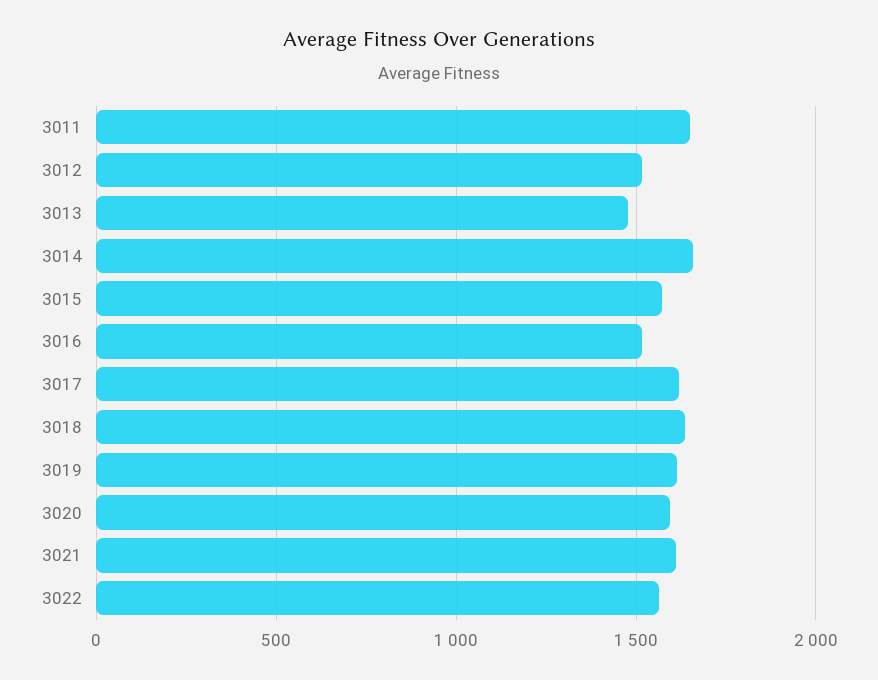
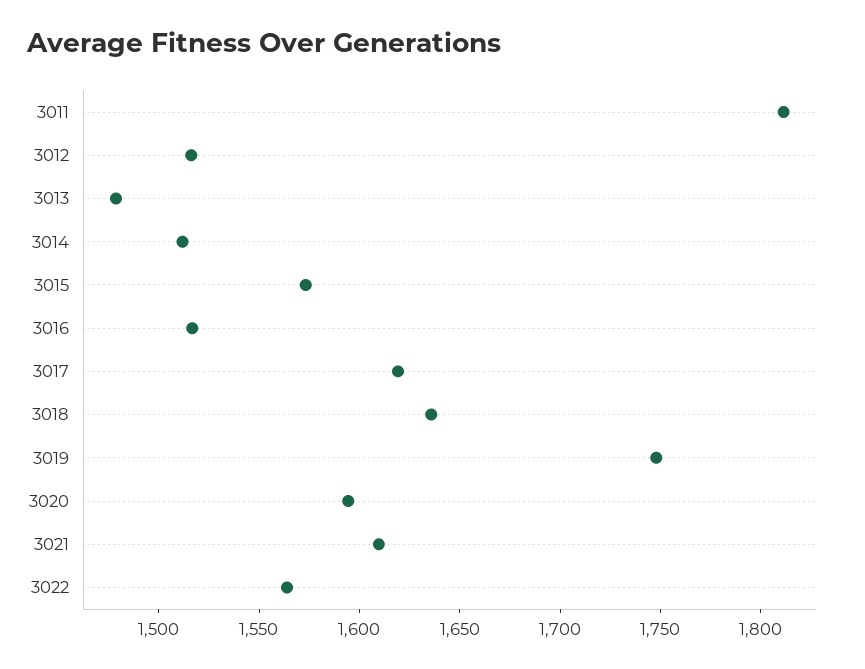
  {
-   "3011": 1650,
+   "3011": 1810,
    "3012": 1520,
    "3013": 1480,
-   "3014": 1650,
+   "3014": 1510,
    "3015": 1570,
    "3016": 1520,
    "3017": 1620,
    "3018": 1640,
-   "3019": 1600,
+   "3019": 1750,
    "3020": 1590,
    "3021": 1610,
    "3022": 1560
  }

